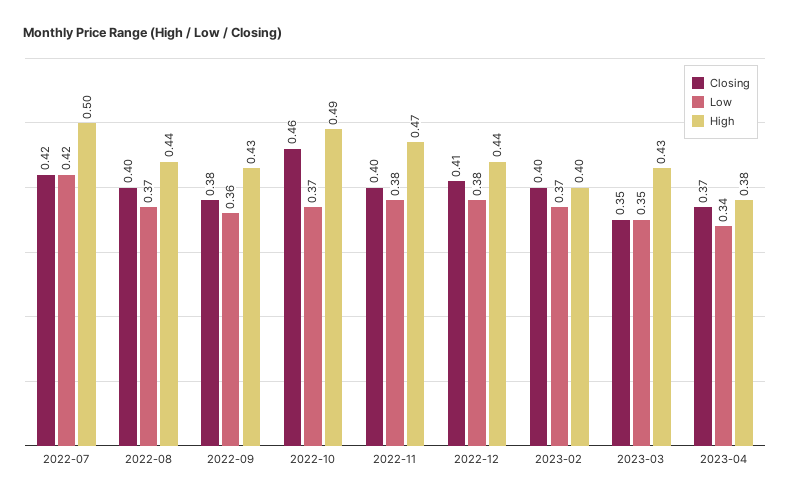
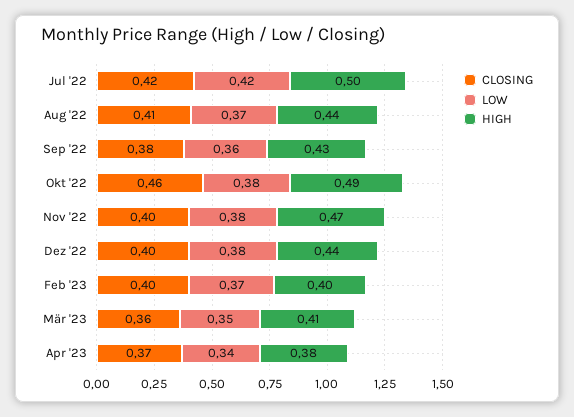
  {
    "Closing": {
      "2022-07": 0.42,
-     "2022-08": 0.4,
+     "2022-08": 0.41,
      "2022-09": 0.38,
      "2022-10": 0.46,
      "2022-11": 0.4,
-     "2022-12": 0.41,
+     "2022-12": 0.4,
      "2023-02": 0.4,
-     "2023-03": 0.35,
+     "2023-03": 0.36,
      "2023-04": 0.37
    },
    "Low": {
      "2022-07": 0.42,
      "2022-08": 0.37,
      "2022-09": 0.36,
-     "2022-10": 0.37,
+     "2022-10": 0.38,
      "2022-11": 0.38,
      "2022-12": 0.38,
      "2023-02": 0.37,
      "2023-03": 0.35,
      "2023-04": 0.34
    },
    "High": {
      "2022-07": 0.5,
      "2022-08": 0.44,
      "2022-09": 0.43,
      "2022-10": 0.49,
      "2022-11": 0.47,
      "2022-12": 0.44,
      "2023-02": 0.4,
-     "2023-03": 0.43,
+     "2023-03": 0.41,
      "2023-04": 0.38
    }
  }

